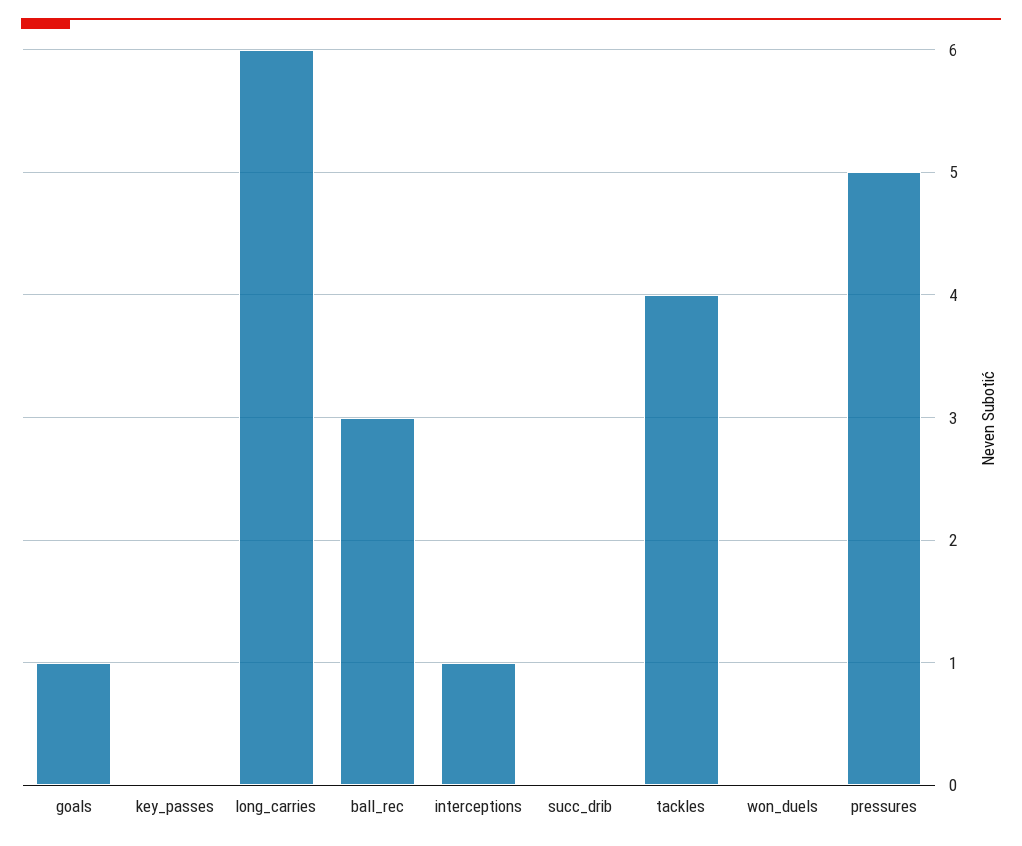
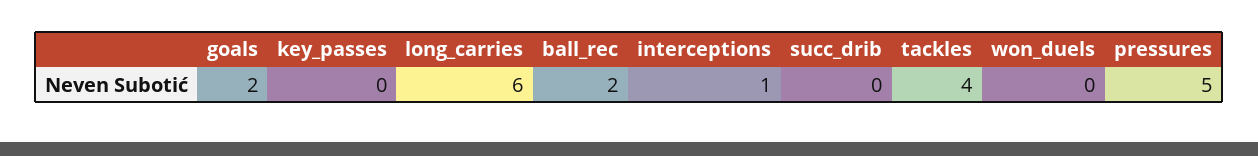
  {
-   "goals": 1,
+   "goals": 2,
    "key_passes": 0,
    "long_carries": 6,
-   "ball_rec": 3,
+   "ball_rec": 2,
    "interceptions": 1,
    "succ_drib": 0,
    "tackles": 4,
    "won_duels": 0,
    "pressures": 5
  }

